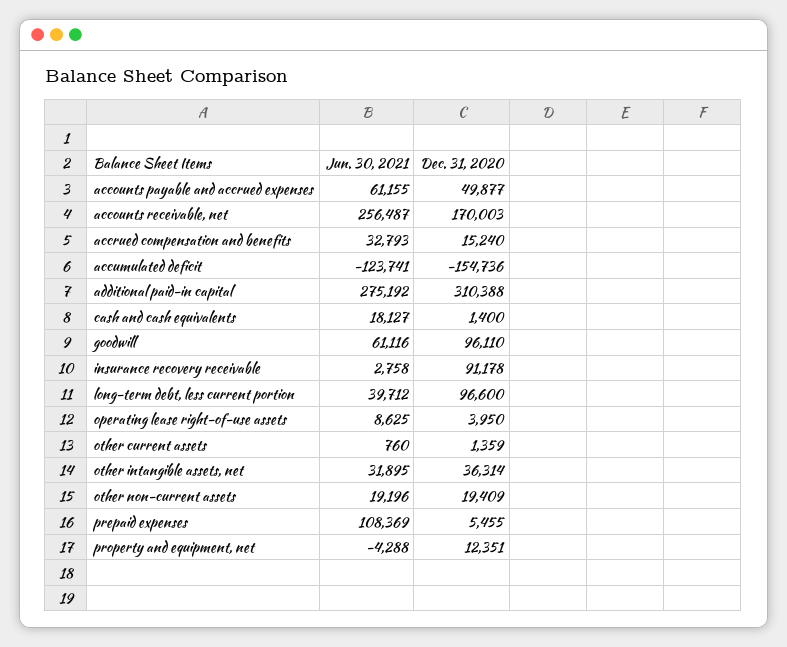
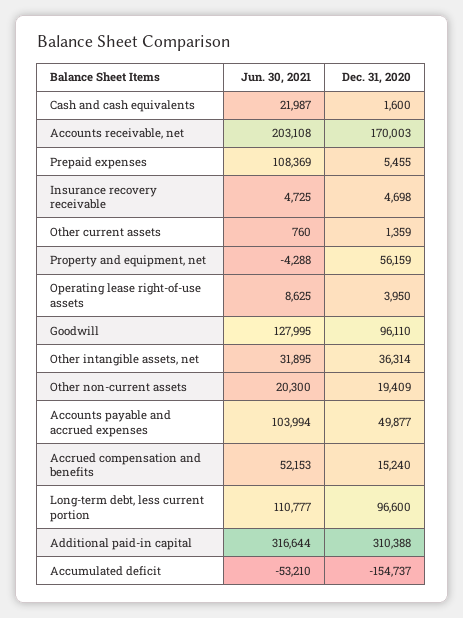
  {
    "Jun. 30, 2021": {
-     "accounts payable and accrued expenses": 61155,
+     "accounts payable and accrued expenses": 103994,
-     "accounts receivable, net": 256487,
+     "accounts receivable, net": 203108,
-     "accrued compensation and benefits": 32793,
+     "accrued compensation and benefits": 52153,
-     "accumulated deficit": -123741,
+     "accumulated deficit": -53210,
-     "additional paid-in capital": 275192,
+     "additional paid-in capital": 316644,
-     "cash and cash equivalents": 18127,
+     "cash and cash equivalents": 21987,
-     "goodwill": 61116,
+     "goodwill": 127995,
-     "insurance recovery receivable": 2758,
+     "insurance recovery receivable": 4725,
-     "long-term debt, less current portion": 39712,
+     "long-term debt, less current portion": 110777,
      "operating lease right-of-use assets": 8625,
      "other current assets": 760,
      "other intangible assets, net": 31895,
-     "other non-current assets": 19196,
+     "other non-current assets": 20300,
      "prepaid expenses": 108369,
      "property and equipment, net": -4288
    },
    "Dec. 31, 2020": {
      "accounts payable and accrued expenses": 49877,
      "accounts receivable, net": 170003,
      "accrued compensation and benefits": 15240,
-     "accumulated deficit": -154736,
+     "accumulated deficit": -154737,
      "additional paid-in capital": 310388,
-     "cash and cash equivalents": 1400,
+     "cash and cash equivalents": 1600,
      "goodwill": 96110,
-     "insurance recovery receivable": 91178,
+     "insurance recovery receivable": 4698,
      "long-term debt, less current portion": 96600,
      "operating lease right-of-use assets": 3950,
      "other current assets": 1359,
      "other intangible assets, net": 36314,
      "other non-current assets": 19409,
      "prepaid expenses": 5455,
-     "property and equipment, net": 12351
+     "property and equipment, net": 56159
    }
  }

